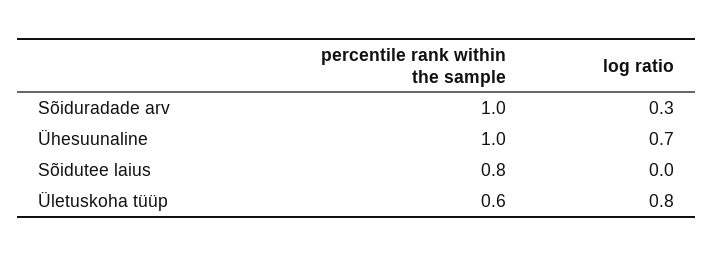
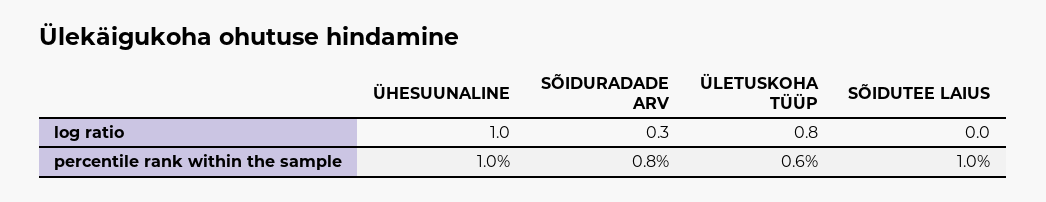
  {
    "percentile rank within the sample": {
-     "Sõiduradade arv": 1,
+     "Sõiduradade arv": 0.8,
      "Ühesuunaline": 1,
-     "Sõidutee laius": 0.8,
+     "Sõidutee laius": 1,
      "Ületuskoha tüüp": 0.6
    },
    "log ratio": {
      "Sõiduradade arv": 0.3,
-     "Ühesuunaline": 0.7,
+     "Ühesuunaline": 1,
      "Sõidutee laius": 0,
      "Ületuskoha tüüp": 0.8
    }
  }

